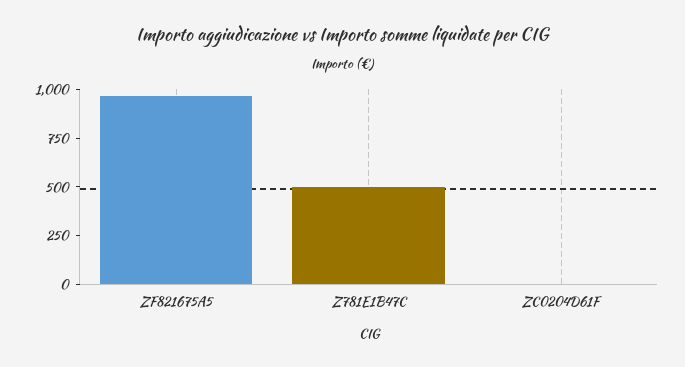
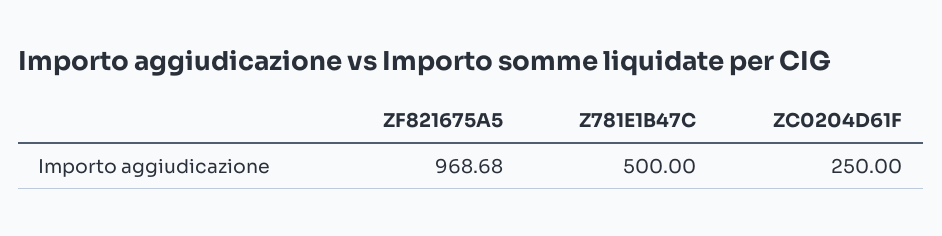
  {
    "ZF821675A5": 968.68,
    "Z781E1B47C": 500,
-   "ZC0204D61F": 0
+   "ZC0204D61F": 250
  }

